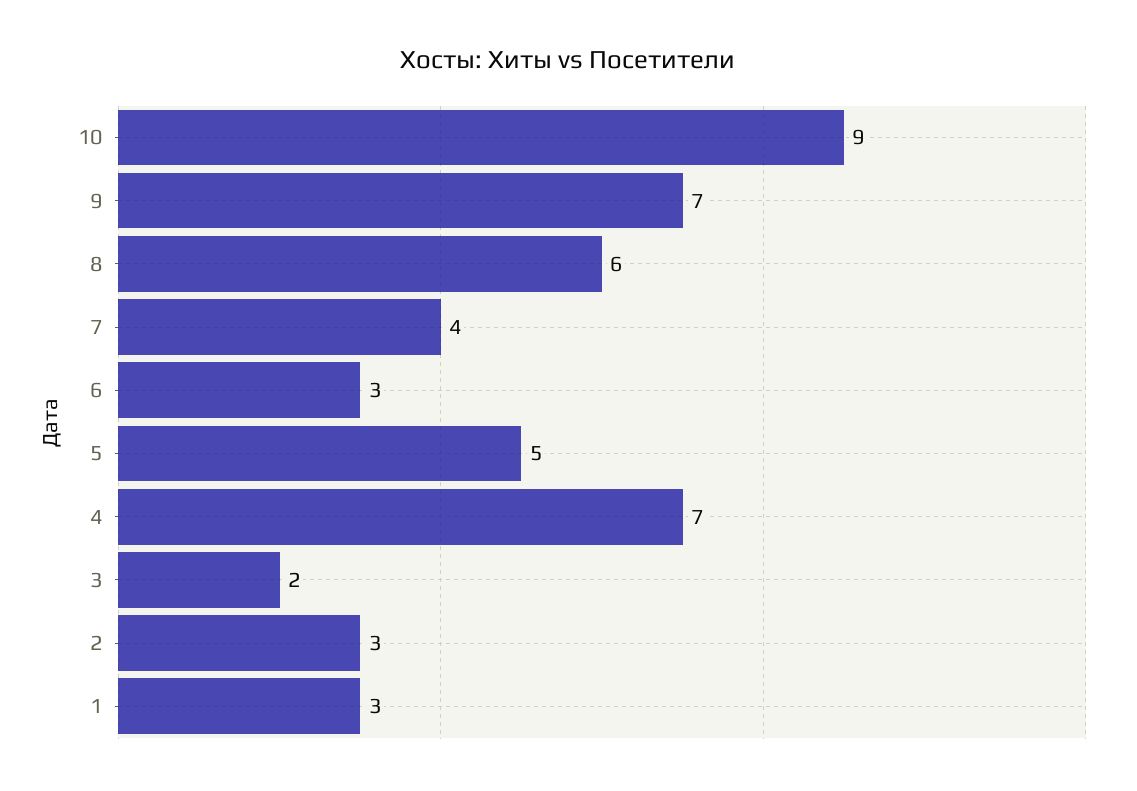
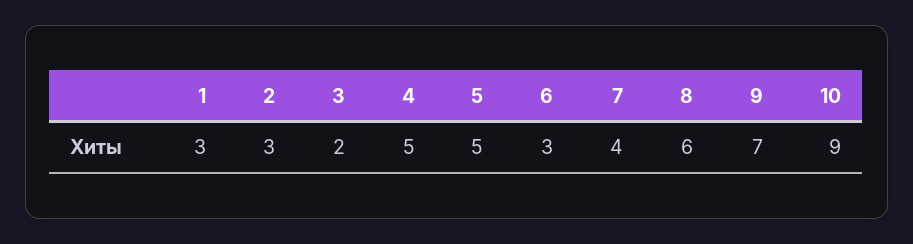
  {
    "10": 9,
    "9": 7,
    "8": 6,
    "7": 4,
    "6": 3,
    "5": 5,
-   "4": 7,
+   "4": 5,
    "3": 2,
    "2": 3,
    "1": 3
  }

